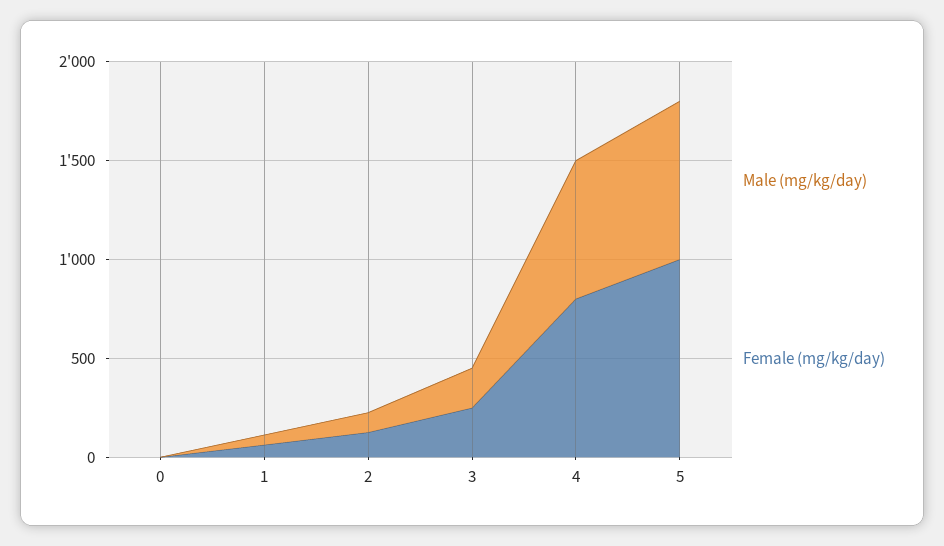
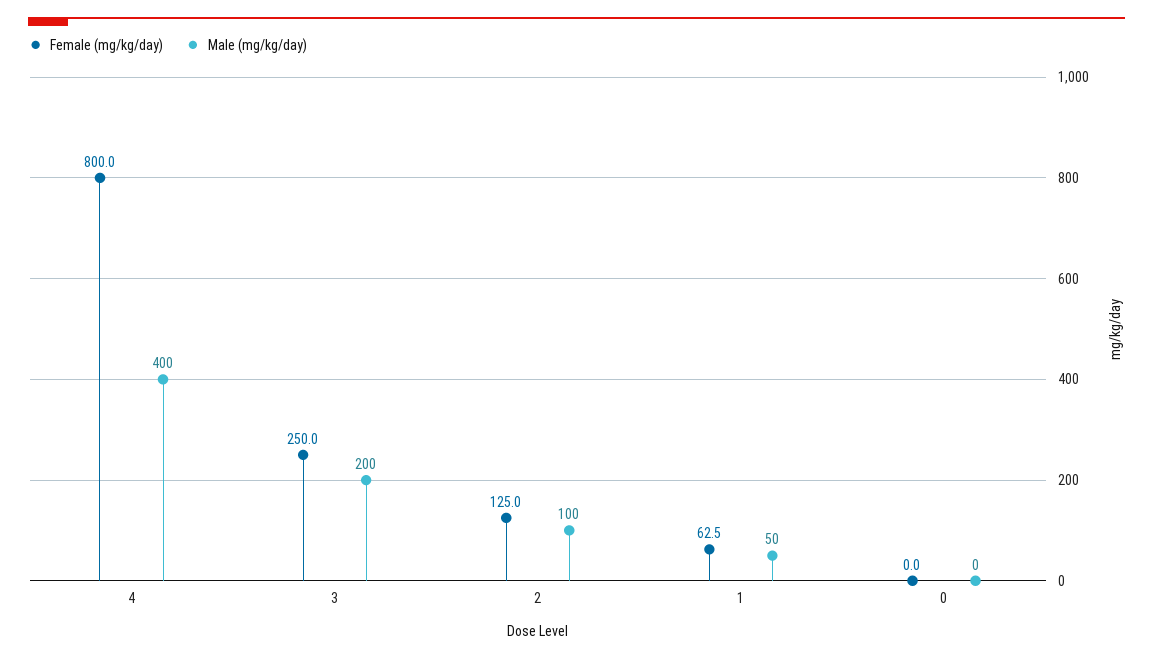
  {
    "Male (mg/kg/day)": {
      "0": 0,
      "1": 50,
      "2": 100,
      "3": 200,
-     "4": 700,
+     "4": 400
-     "5": 800
    },
    "Female (mg/kg/day)": {
      "0": 0,
      "1": 62.5,
      "2": 125,
      "3": 250,
-     "4": 800,
+     "4": 800
-     "5": 1000
    }
  }

